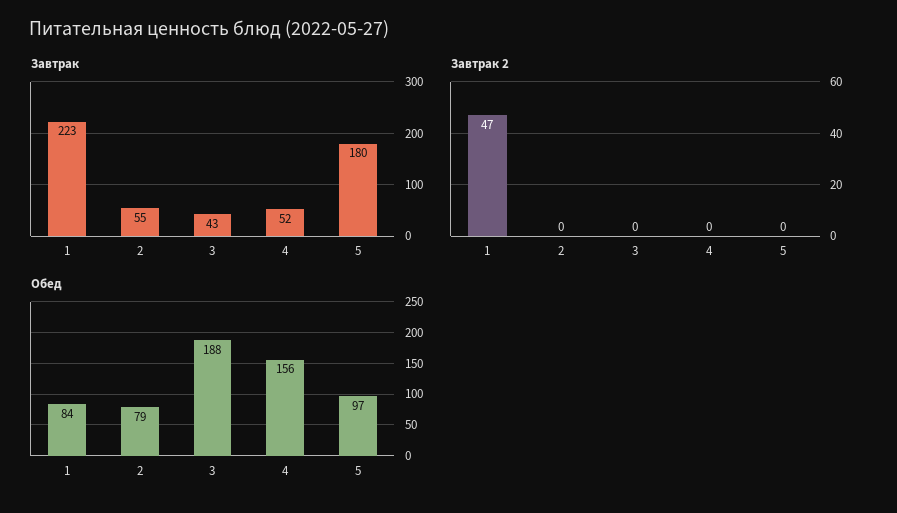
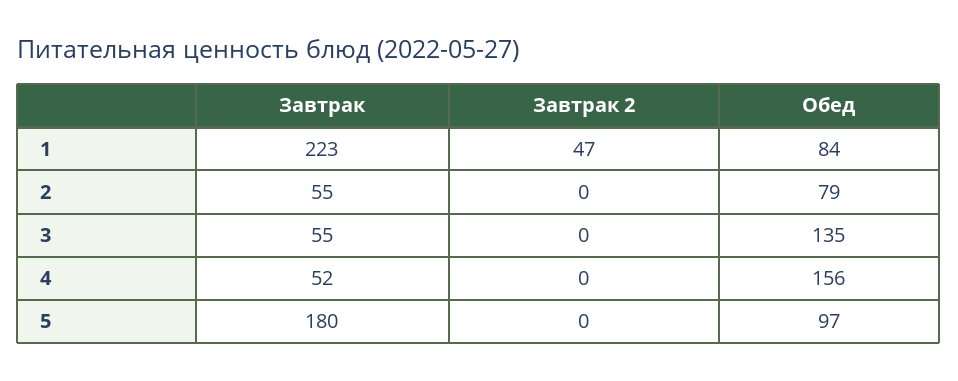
  {
    "Завтрак": {
      "1": 223,
      "2": 55,
-     "3": 43,
+     "3": 55,
      "4": 52,
      "5": 180
    },
    "Завтрак 2": {
      "1": 47,
      "2": 0,
      "3": 0,
      "4": 0,
      "5": 0
    },
    "Обед": {
      "1": 84,
      "2": 79,
-     "3": 188,
+     "3": 135,
      "4": 156,
      "5": 97
    }
  }

